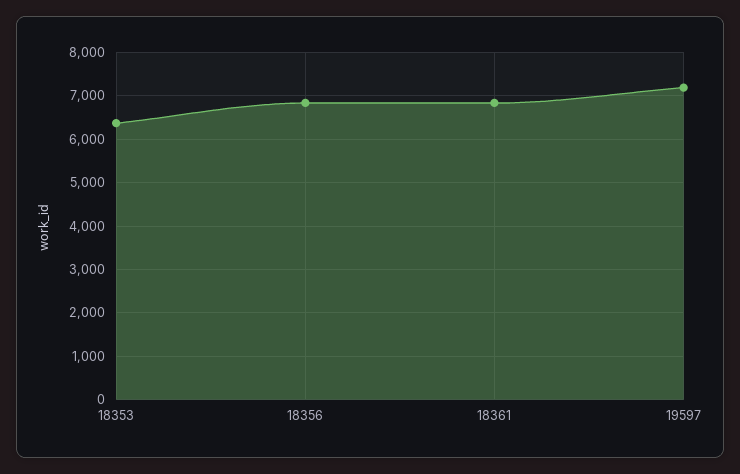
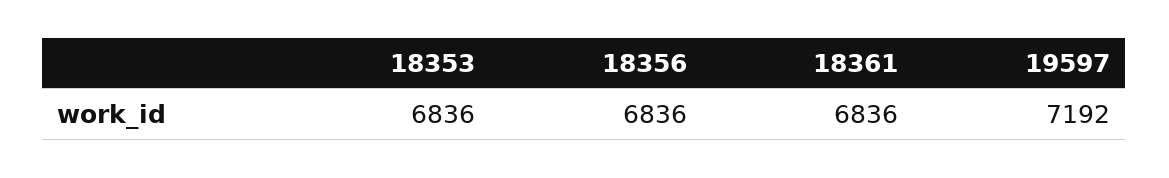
  {
-   "18353": 6400,
+   "18353": 6836,
    "18356": 6836,
    "18361": 6836,
    "19597": 7192
  }

